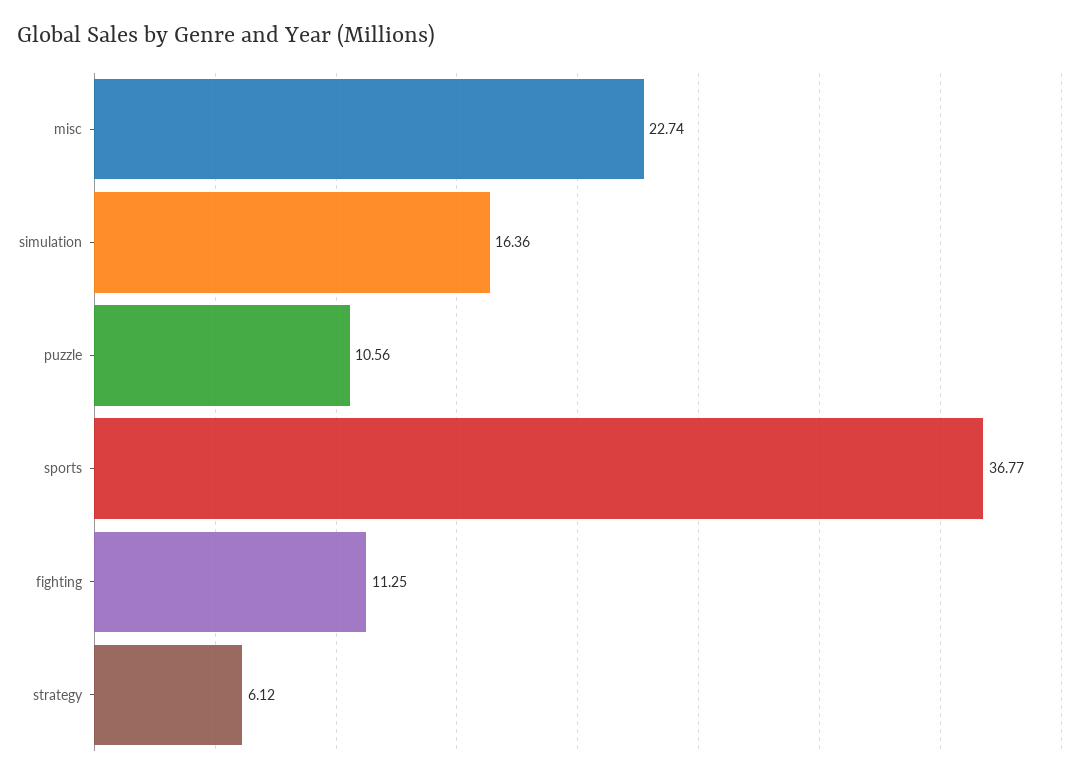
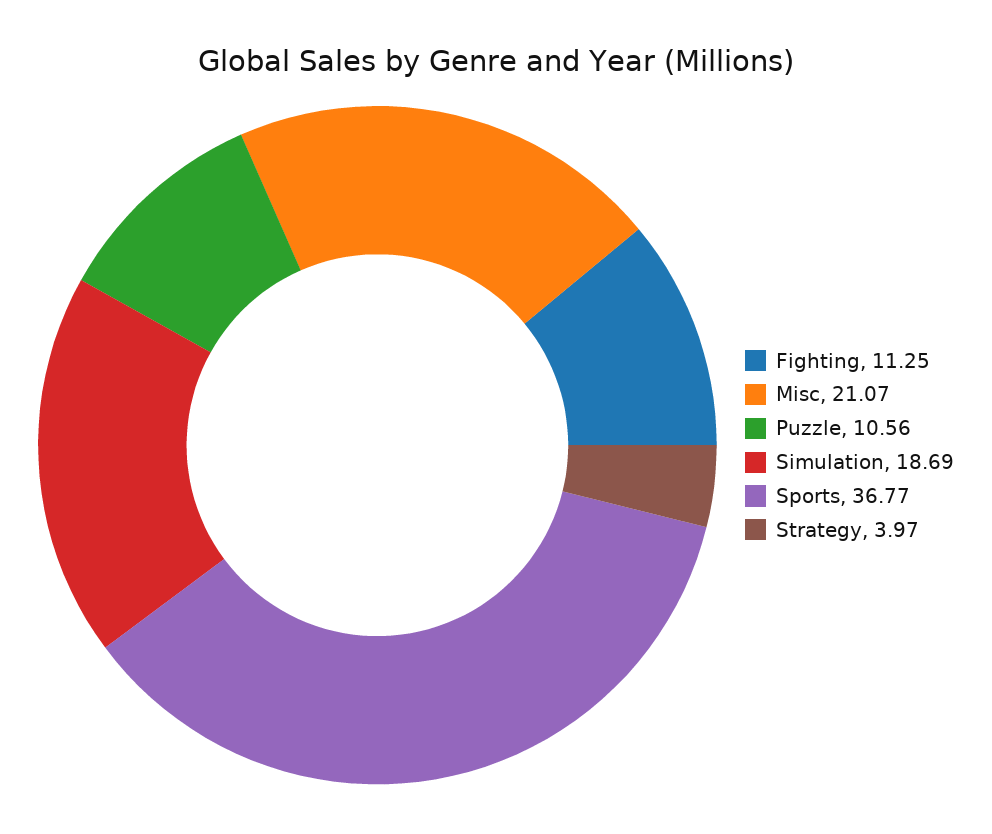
  {
-   "misc": 22.74,
+   "misc": 21.07,
-   "simulation": 16.36,
+   "simulation": 18.69,
    "puzzle": 10.56,
    "sports": 36.77,
    "fighting": 11.25,
-   "strategy": 6.12
+   "strategy": 3.97
  }

